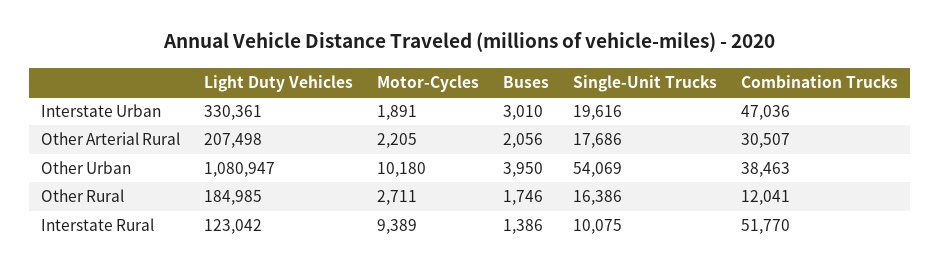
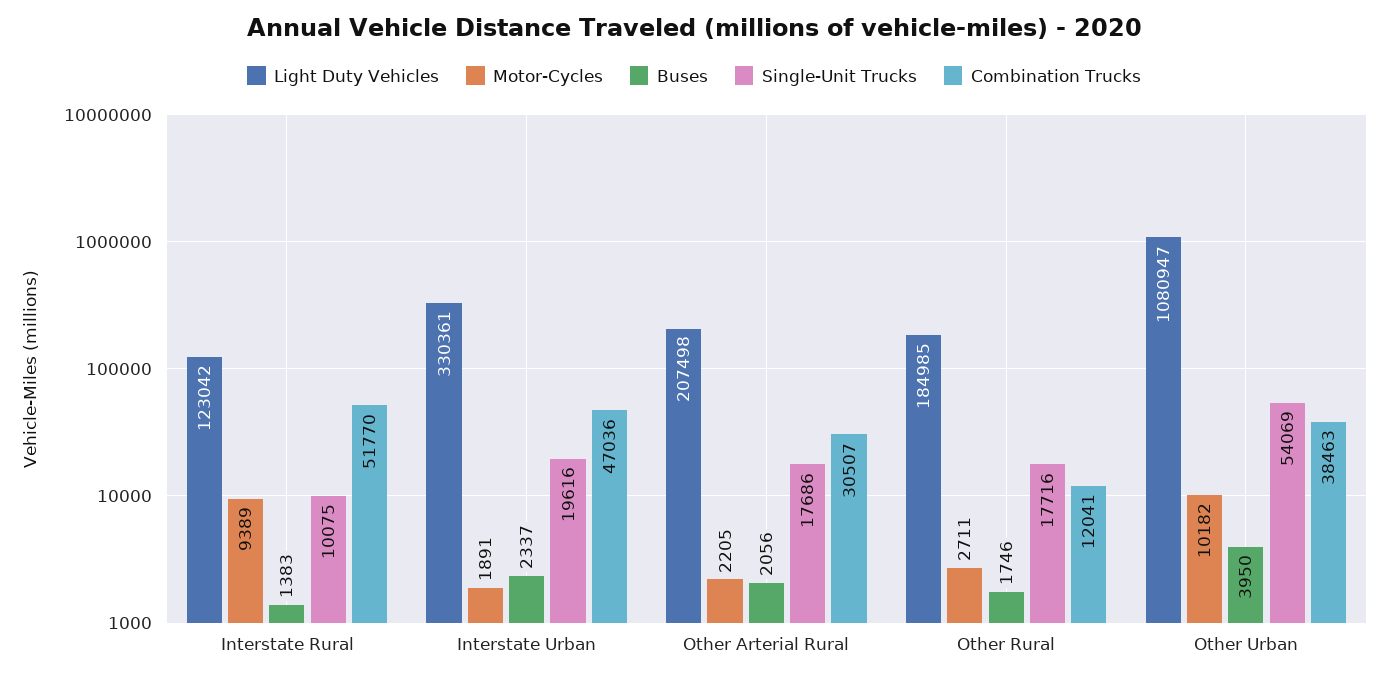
  {
    "Light Duty Vehicles": {
      "Interstate Urban": 330361,
      "Other Arterial Rural": 207498,
      "Other Urban": 1080947,
      "Other Rural": 184985,
      "Interstate Rural": 123042
    },
    "Motor-Cycles": {
      "Interstate Urban": 1891,
      "Other Arterial Rural": 2205,
-     "Other Urban": 10180,
+     "Other Urban": 10182,
      "Other Rural": 2711,
      "Interstate Rural": 9389
    },
    "Buses": {
-     "Interstate Urban": 3010,
+     "Interstate Urban": 2337,
      "Other Arterial Rural": 2056,
      "Other Urban": 3950,
      "Other Rural": 1746,
-     "Interstate Rural": 1386
+     "Interstate Rural": 1383
    },
    "Single-Unit Trucks": {
      "Interstate Urban": 19616,
      "Other Arterial Rural": 17686,
      "Other Urban": 54069,
-     "Other Rural": 16386,
+     "Other Rural": 17716,
      "Interstate Rural": 10075
    },
    "Combination Trucks": {
      "Interstate Urban": 47036,
      "Other Arterial Rural": 30507,
      "Other Urban": 38463,
      "Other Rural": 12041,
      "Interstate Rural": 51770
    }
  }

